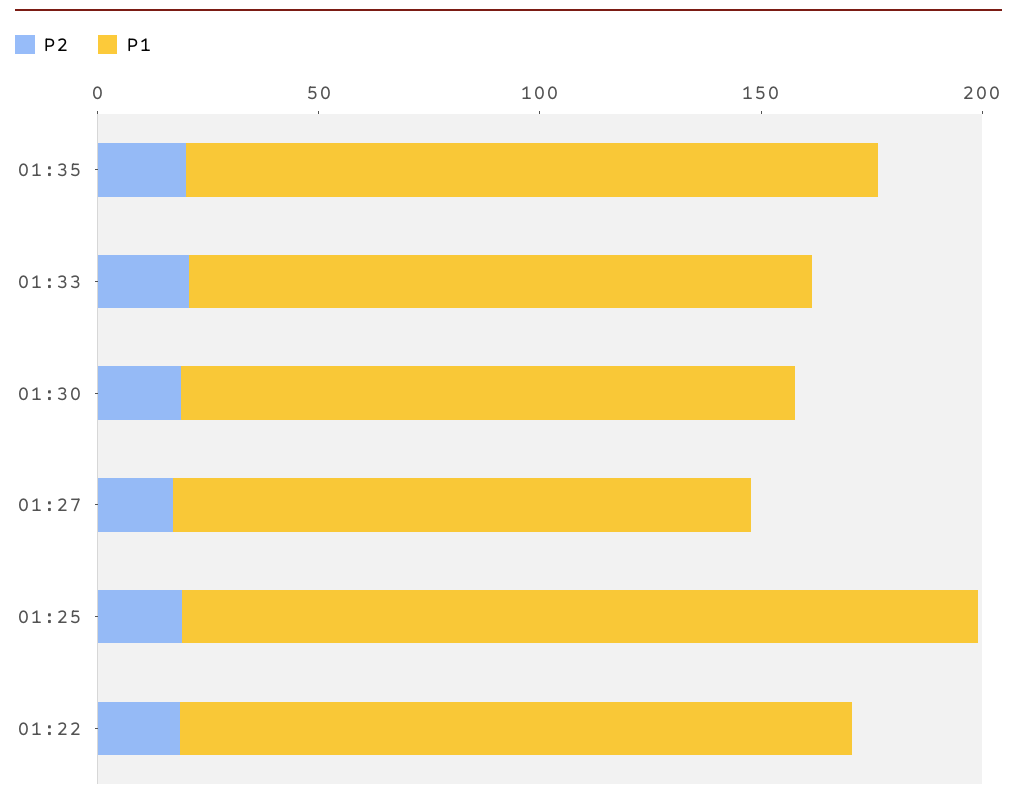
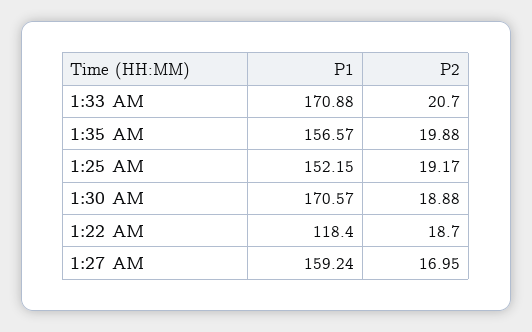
  {
    "P2": {
      "01:35": 19.88,
      "01:33": 20.7,
      "01:30": 18.88,
      "01:27": 16.95,
      "01:25": 19.17,
      "01:22": 18.7
    },
    "P1": {
      "01:35": 156.57,
-     "01:33": 140,
+     "01:33": 170.88,
-     "01:30": 140,
+     "01:30": 170.57,
-     "01:27": 130,
+     "01:27": 159.24,
-     "01:25": 180,
+     "01:25": 152.15,
-     "01:22": 150
+     "01:22": 118.4
    }
  }

